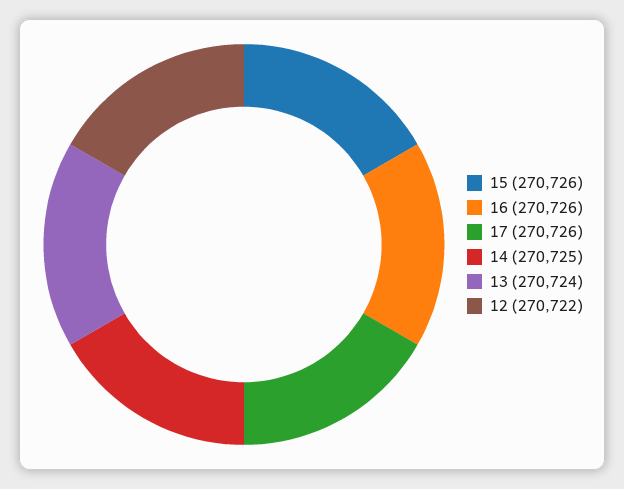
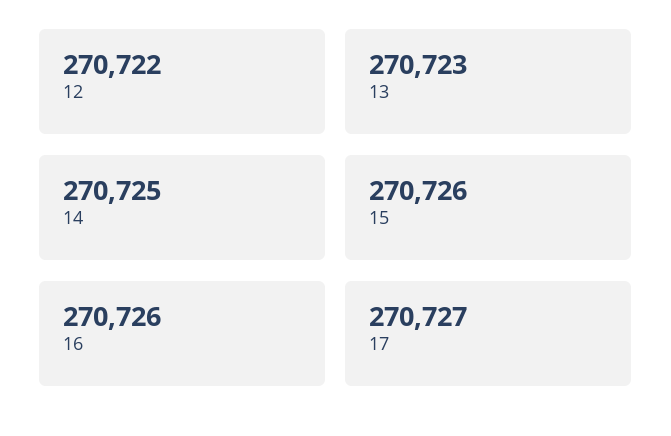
  {
    "15": 270726,
    "16": 270726,
-   "17": 270726,
+   "17": 270727,
    "14": 270725,
-   "13": 270724,
+   "13": 270723,
    "12": 270722
  }

